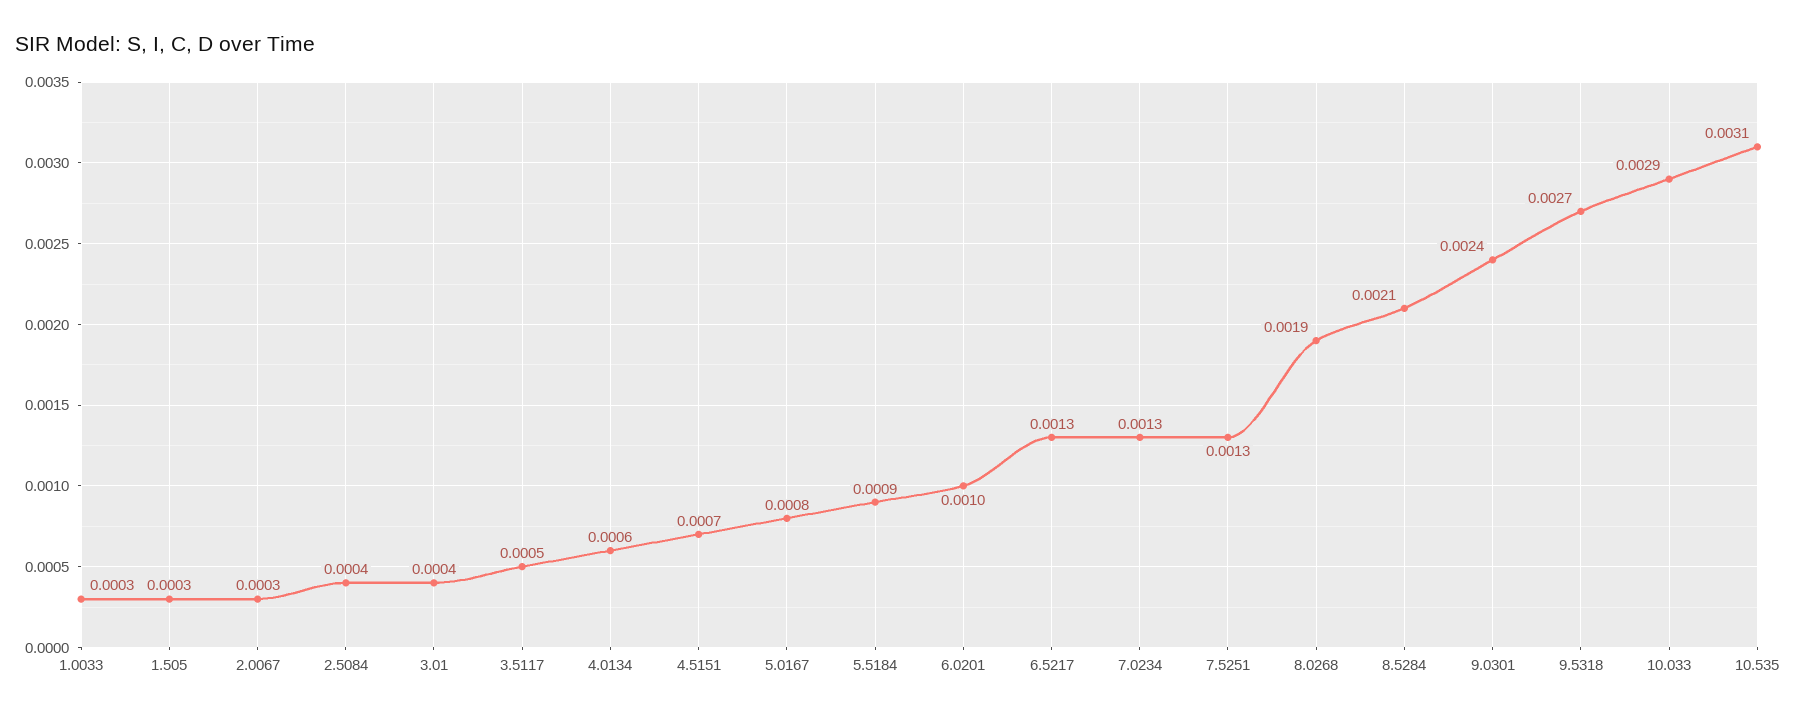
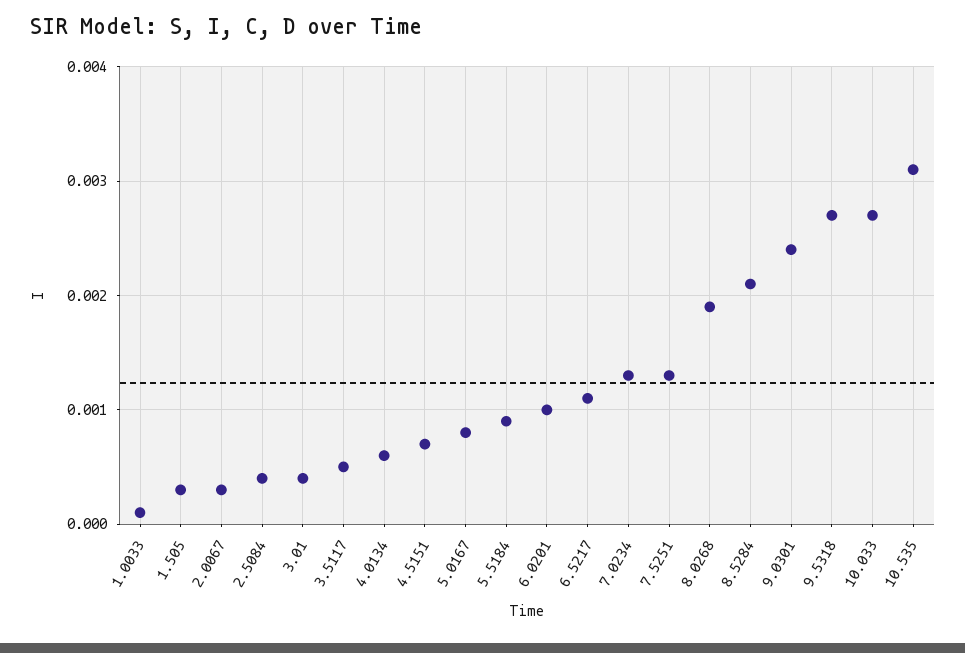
  {
-   "1.0033": 0.0003,
+   "1.0033": 0.0001,
    "1.505": 0.0003,
    "2.0067": 0.0003,
    "2.5084": 0.0004,
    "3.01": 0.0004,
    "3.5117": 0.0005,
    "4.0134": 0.0006,
    "4.5151": 0.0007,
    "5.0167": 0.0008,
    "5.5184": 0.0009,
    "6.0201": 0.001,
-   "6.5217": 0.0013,
+   "6.5217": 0.0011,
    "7.0234": 0.0013,
    "7.5251": 0.0013,
    "8.0268": 0.0019,
    "8.5284": 0.0021,
    "9.0301": 0.0024,
    "9.5318": 0.0027,
-   "10.033": 0.0029,
+   "10.033": 0.0027,
    "10.535": 0.0031
  }

